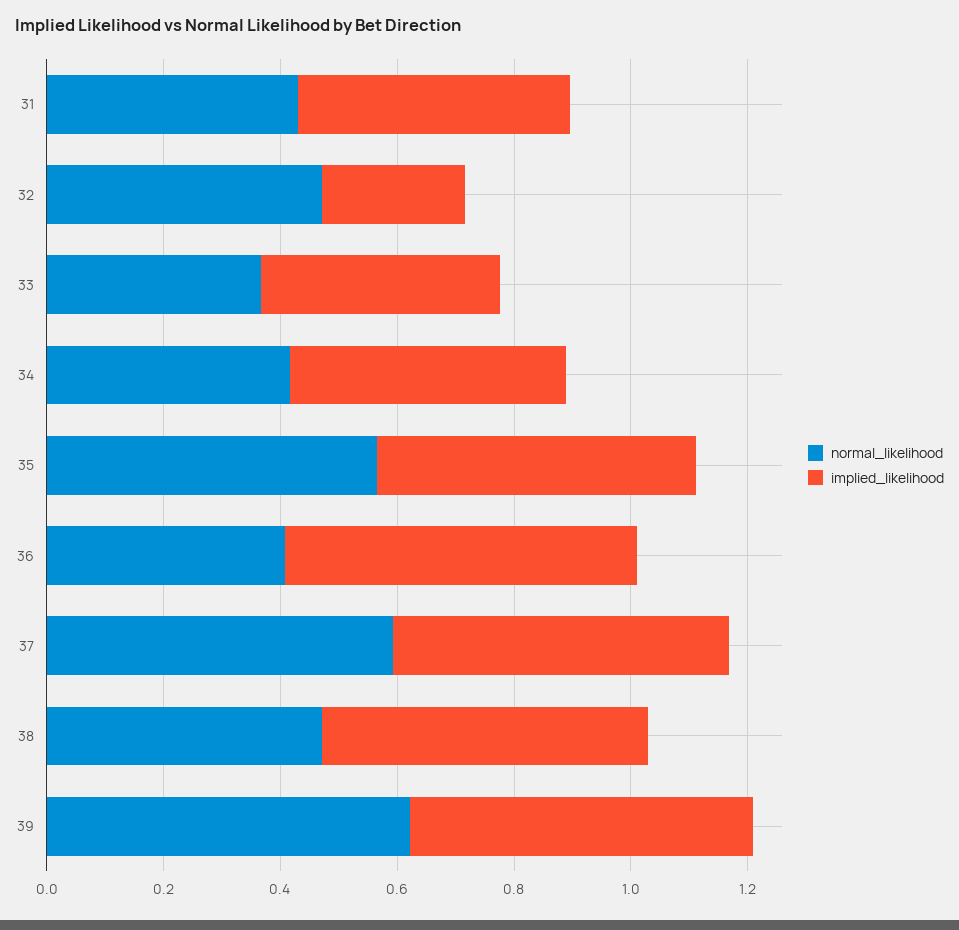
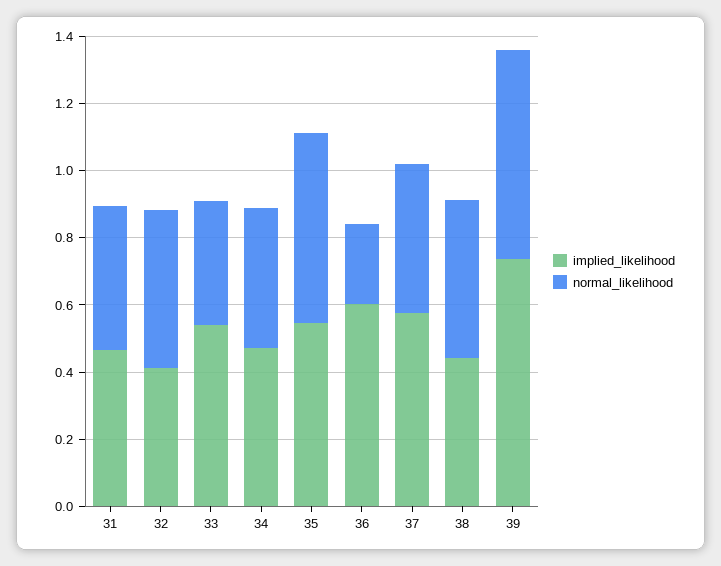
  {
    "normal_likelihood": {
      "31": 0.45,
      "32": 0.45,
      "33": 0.35,
      "34": 0.4,
      "35": 0.55,
-     "36": 0.4,
+     "36": 0.25,
-     "37": 0.6,
+     "37": 0.45,
      "38": 0.45,
      "39": 0.6
    },
    "implied_likelihood": {
      "31": 0.45,
-     "32": 0.25,
+     "32": 0.4,
-     "33": 0.4,
+     "33": 0.55,
      "34": 0.45,
      "35": 0.55,
      "36": 0.6,
      "37": 0.55,
-     "38": 0.55,
+     "38": 0.45,
-     "39": 0.6
+     "39": 0.75
    }
  }

